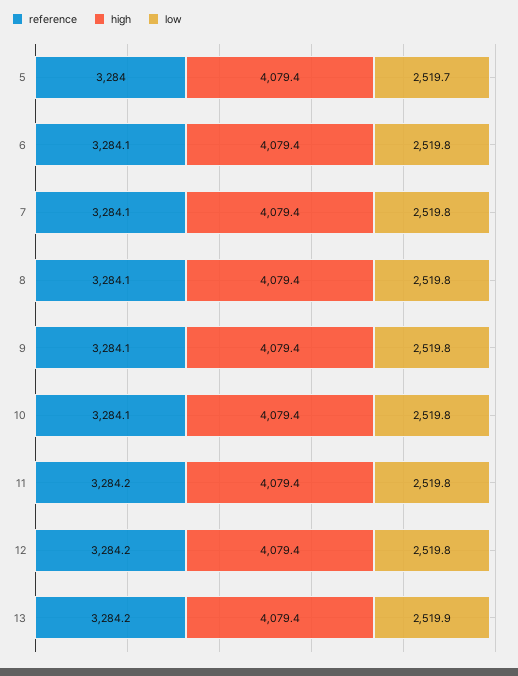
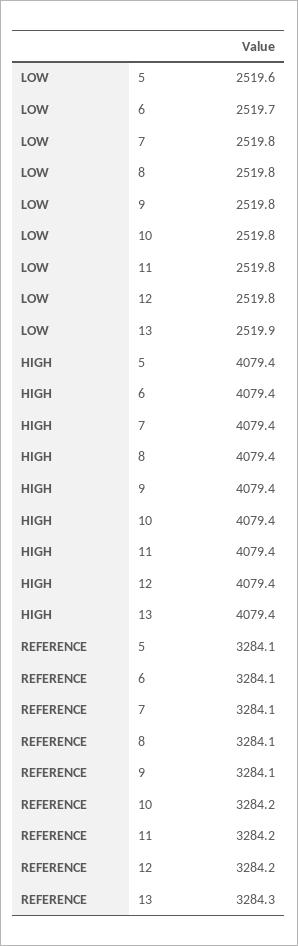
  {
    "reference": {
-     "5": 3284,
+     "5": 3284.1,
      "6": 3284.1,
      "7": 3284.1,
      "8": 3284.1,
      "9": 3284.1,
-     "10": 3284.1,
+     "10": 3284.2,
      "11": 3284.2,
      "12": 3284.2,
-     "13": 3284.2
+     "13": 3284.3
    },
    "high": {
      "5": 4079.4,
      "6": 4079.4,
      "7": 4079.4,
      "8": 4079.4,
      "9": 4079.4,
      "10": 4079.4,
      "11": 4079.4,
      "12": 4079.4,
      "13": 4079.4
    },
    "low": {
-     "5": 2519.7,
+     "5": 2519.6,
-     "6": 2519.8,
+     "6": 2519.7,
      "7": 2519.8,
      "8": 2519.8,
      "9": 2519.8,
      "10": 2519.8,
      "11": 2519.8,
      "12": 2519.8,
      "13": 2519.9
    }
  }

